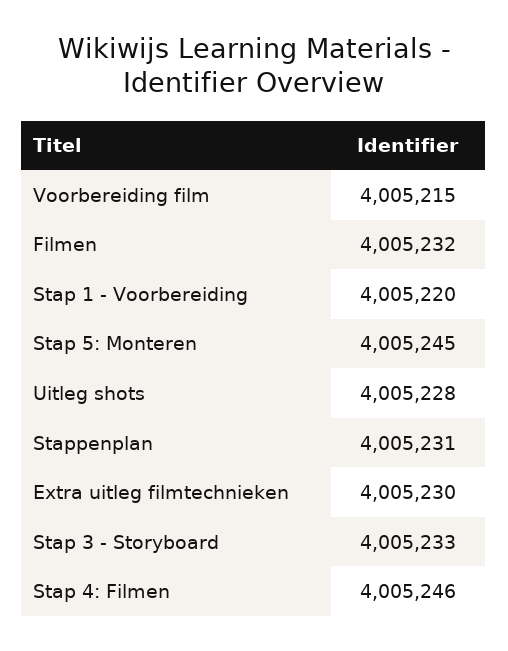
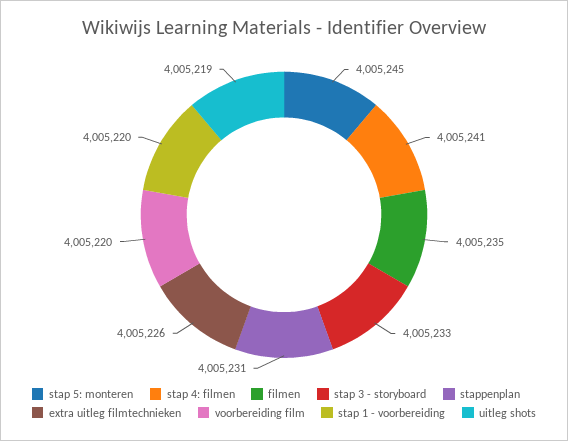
  {
-   "Voorbereiding film": 4005215,
+   "Voorbereiding film": 4005220,
-   "Filmen": 4005232,
+   "Filmen": 4005235,
    "Stap 1 - Voorbereiding": 4005220,
    "Stap 5: Monteren": 4005245,
-   "Uitleg shots": 4005228,
+   "Uitleg shots": 4005219,
    "Stappenplan": 4005231,
-   "Extra uitleg filmtechnieken": 4005230,
+   "Extra uitleg filmtechnieken": 4005226,
    "Stap 3 - Storyboard": 4005233,
-   "Stap 4: Filmen": 4005246
+   "Stap 4: Filmen": 4005241
  }

